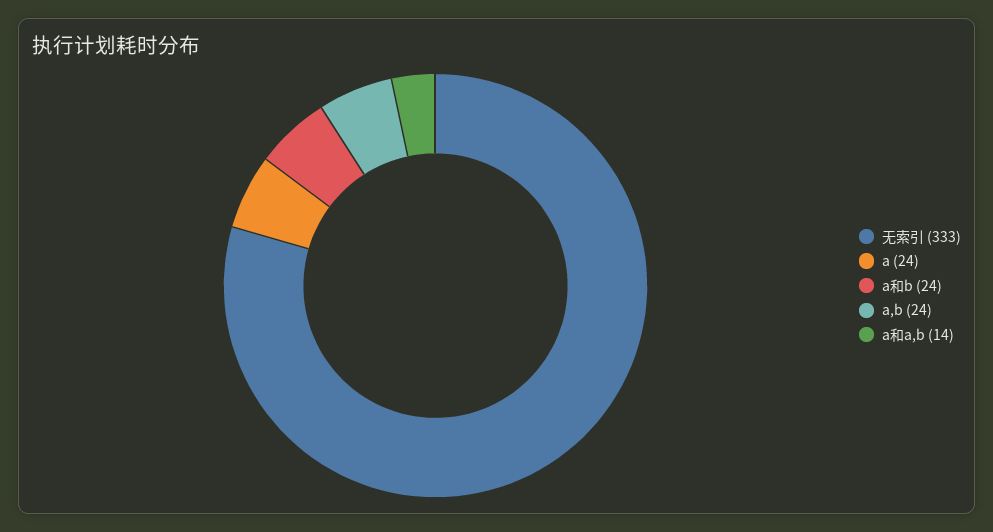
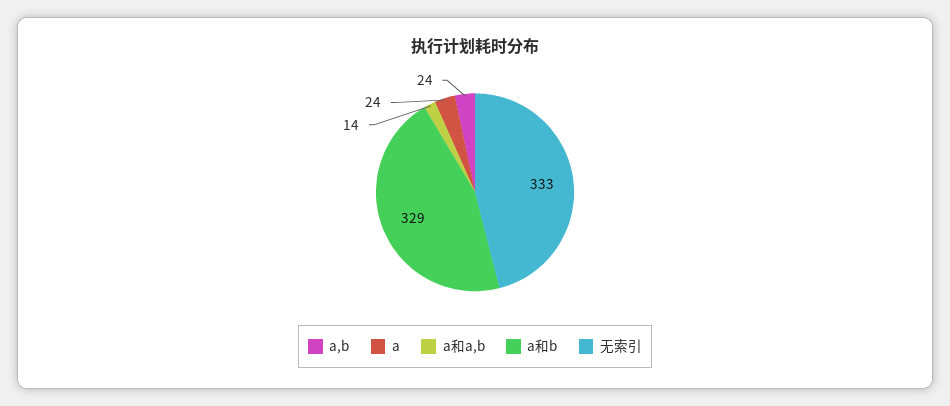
  {
    "无索引": 333,
    "a": 24,
-   "a和b": 24,
+   "a和b": 329,
    "a,b": 24,
    "a和a,b": 14
  }

